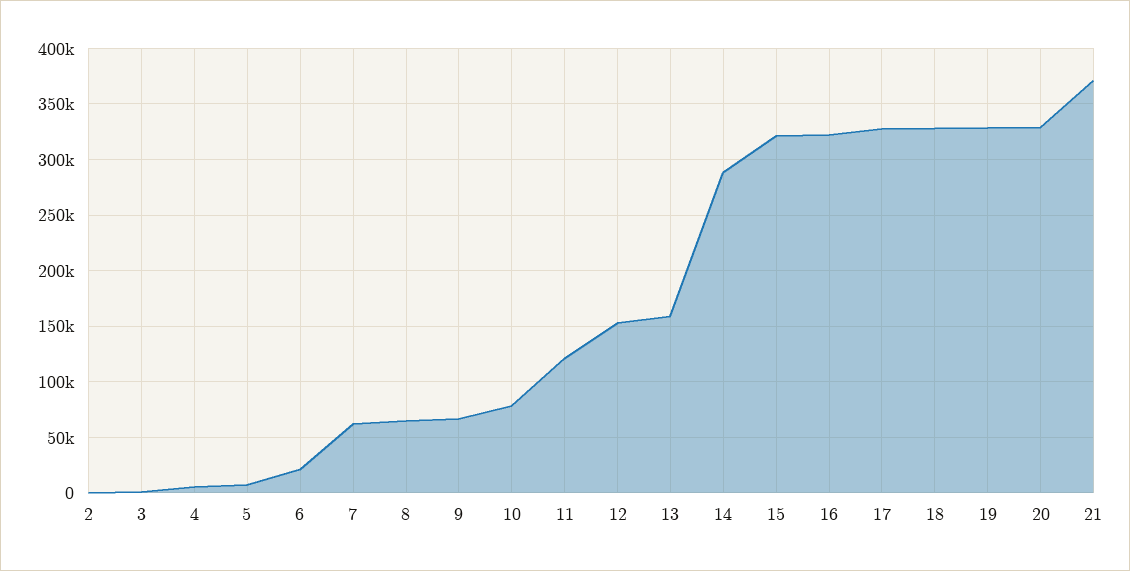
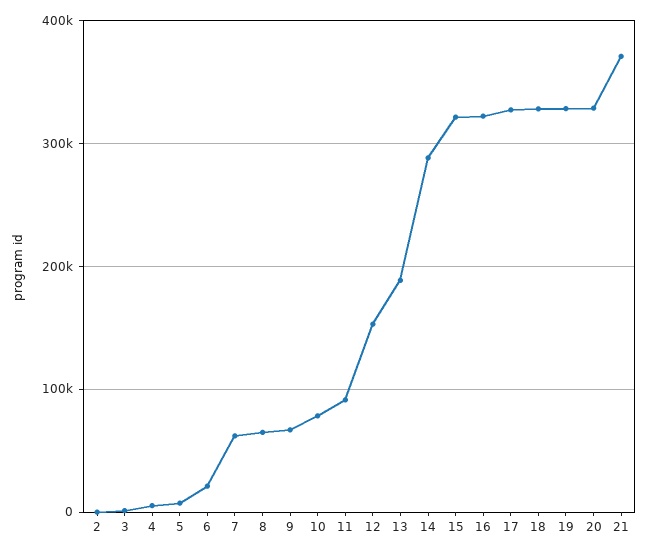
  {
    "2": 0,
    "3": 0,
    "4": 10000,
    "5": 10000,
    "6": 20000,
    "7": 60000,
    "8": 60000,
    "9": 70000,
    "10": 80000,
-   "11": 120000,
+   "11": 90000,
    "12": 150000,
-   "13": 160000,
+   "13": 190000,
    "14": 290000,
    "15": 320000,
    "16": 320000,
    "17": 330000,
    "18": 330000,
    "19": 330000,
    "20": 330000,
    "21": 370000
  }

